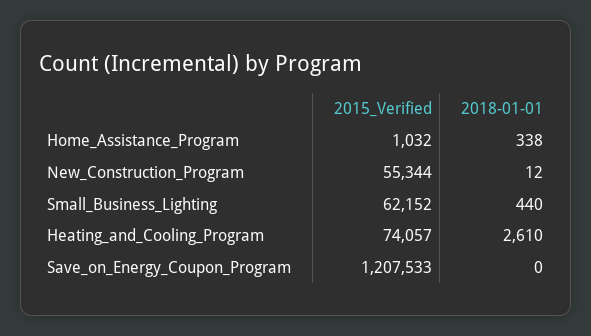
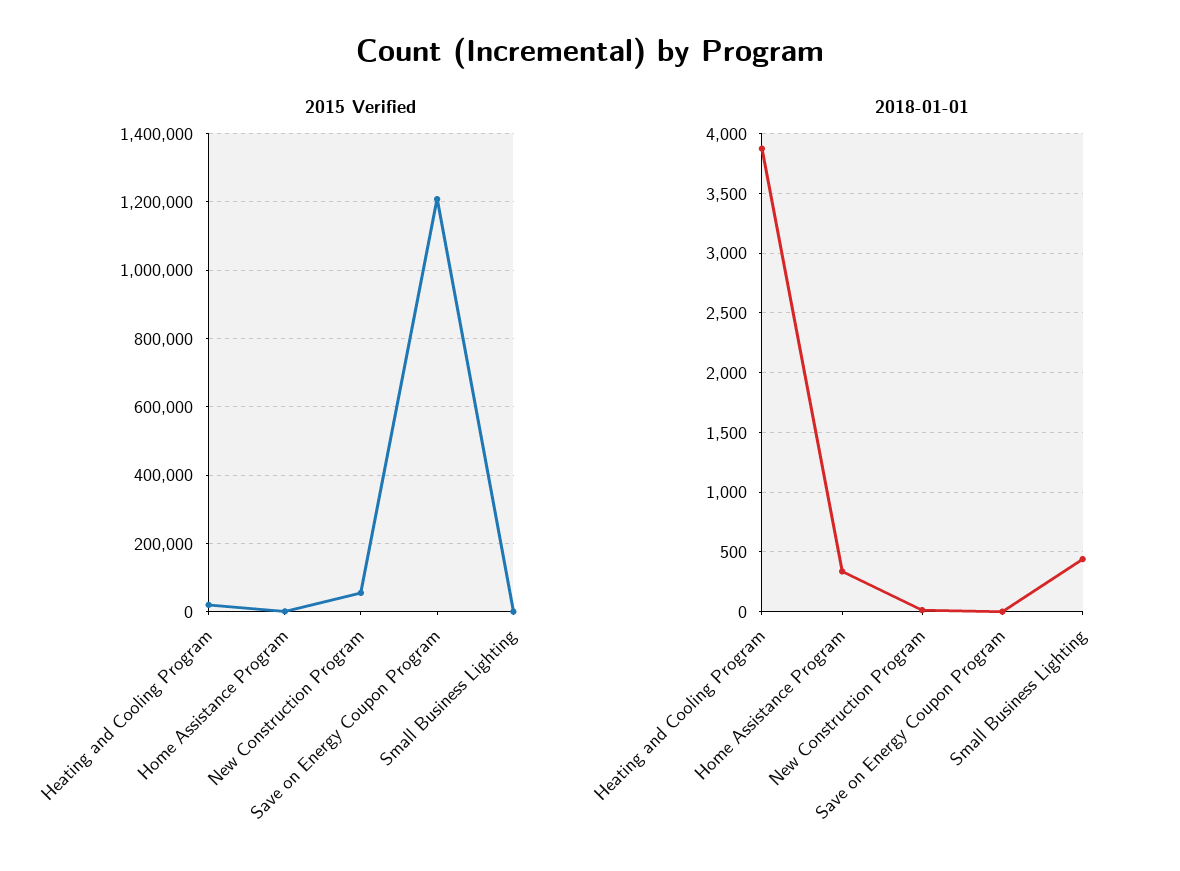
  {
    "2015_Verified": {
      "Home_Assistance_Program": 1032,
      "New_Construction_Program": 55344,
-     "Small_Business_Lighting": 62152,
+     "Small_Business_Lighting": 0,
-     "Heating_and_Cooling_Program": 74057,
+     "Heating_and_Cooling_Program": 20000,
      "Save_on_Energy_Coupon_Program": 1207533
    },
    "2018-01-01": {
      "Home_Assistance_Program": 338,
      "New_Construction_Program": 12,
      "Small_Business_Lighting": 440,
-     "Heating_and_Cooling_Program": 2610,
+     "Heating_and_Cooling_Program": 3900,
      "Save_on_Energy_Coupon_Program": 0
    }
  }

